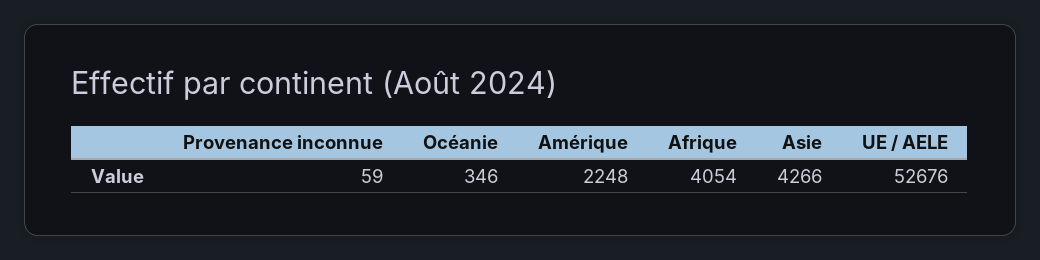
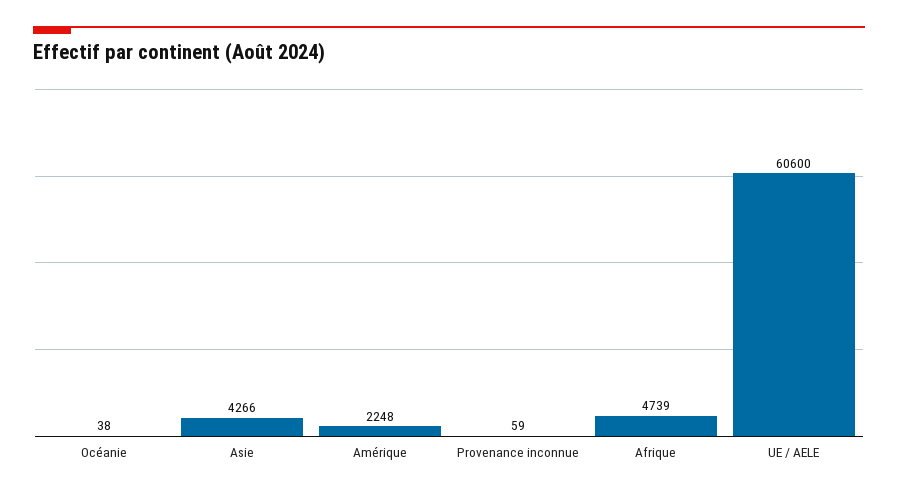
  {
    "Provenance inconnue": 59,
-   "Océanie": 346,
+   "Océanie": 38,
    "Amérique": 2248,
-   "Afrique": 4054,
+   "Afrique": 4739,
    "Asie": 4266,
-   "UE / AELE": 52676
+   "UE / AELE": 60600
  }

